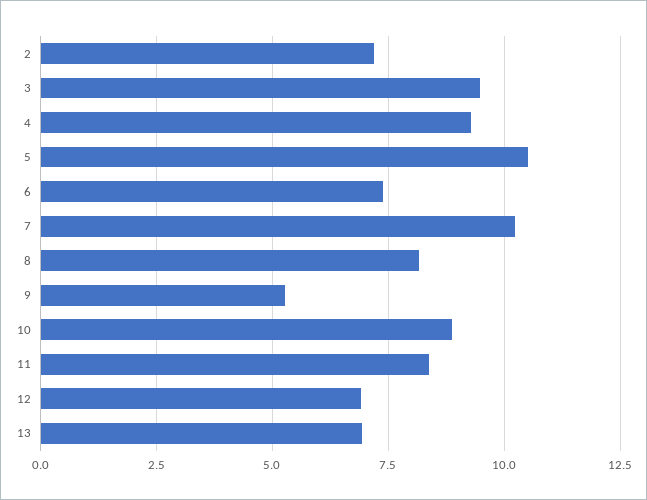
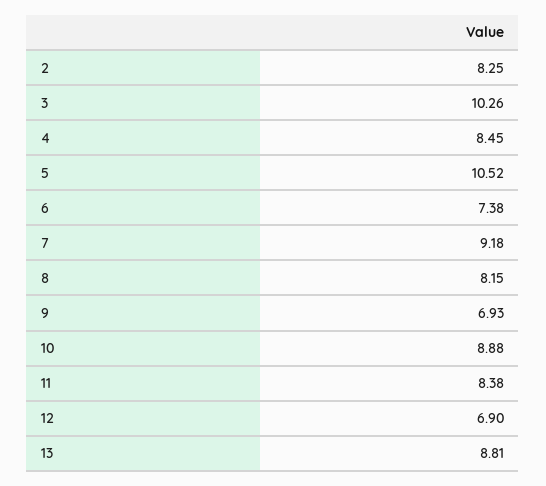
  {
-   "2": 7.25,
+   "2": 8.25,
-   "3": 9.5,
+   "3": 10.26,
-   "4": 9.25,
+   "4": 8.45,
    "5": 10.52,
    "6": 7.38,
-   "7": 10.25,
+   "7": 9.18,
    "8": 8.15,
-   "9": 5.25,
+   "9": 6.93,
    "10": 8.88,
    "11": 8.38,
    "12": 6.9,
-   "13": 7
+   "13": 8.81
  }

